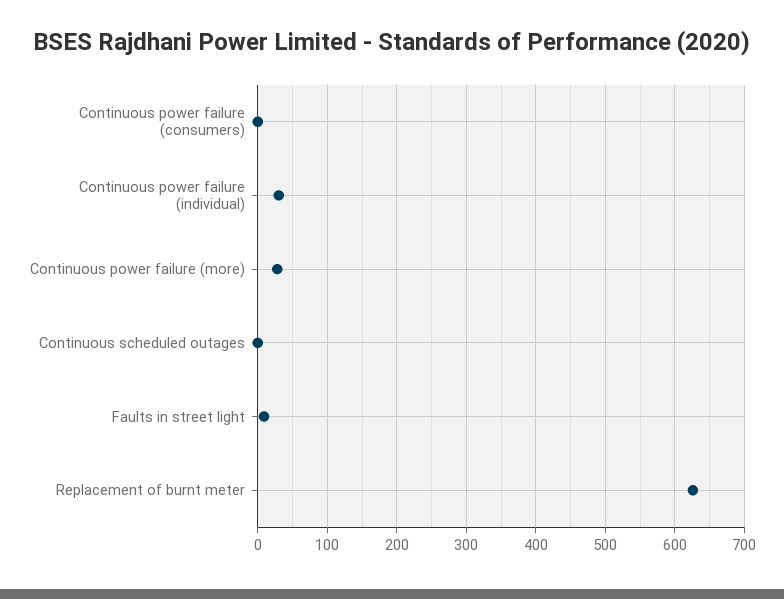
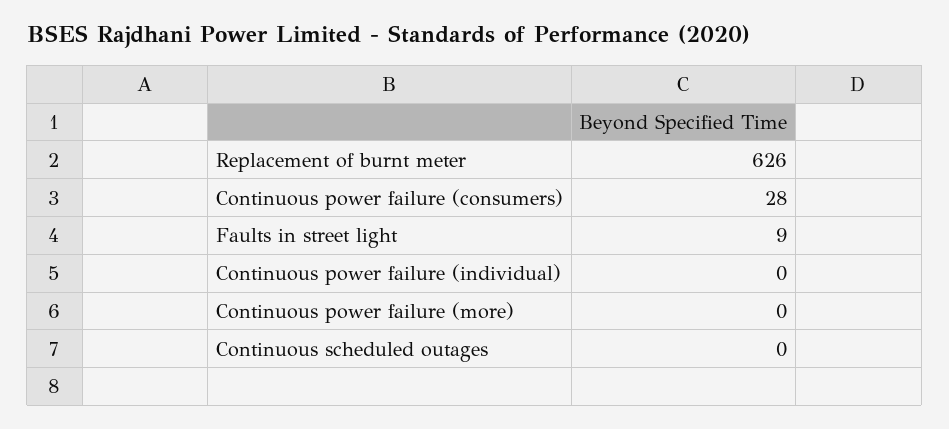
  {
-   "Continuous power failure (consumers)": 0,
+   "Continuous power failure (consumers)": 28,
-   "Continuous power failure (individual)": 30,
+   "Continuous power failure (individual)": 0,
-   "Continuous power failure (more)": 30,
+   "Continuous power failure (more)": 0,
    "Continuous scheduled outages": 0,
    "Faults in street light": 9,
    "Replacement of burnt meter": 626
  }

